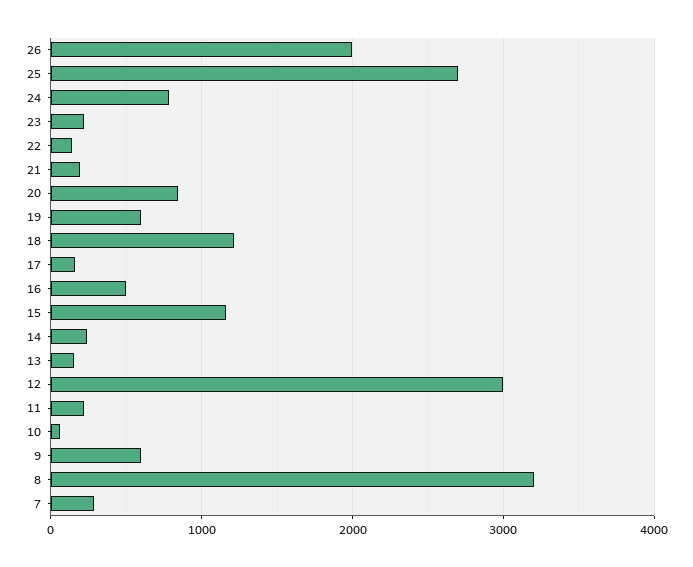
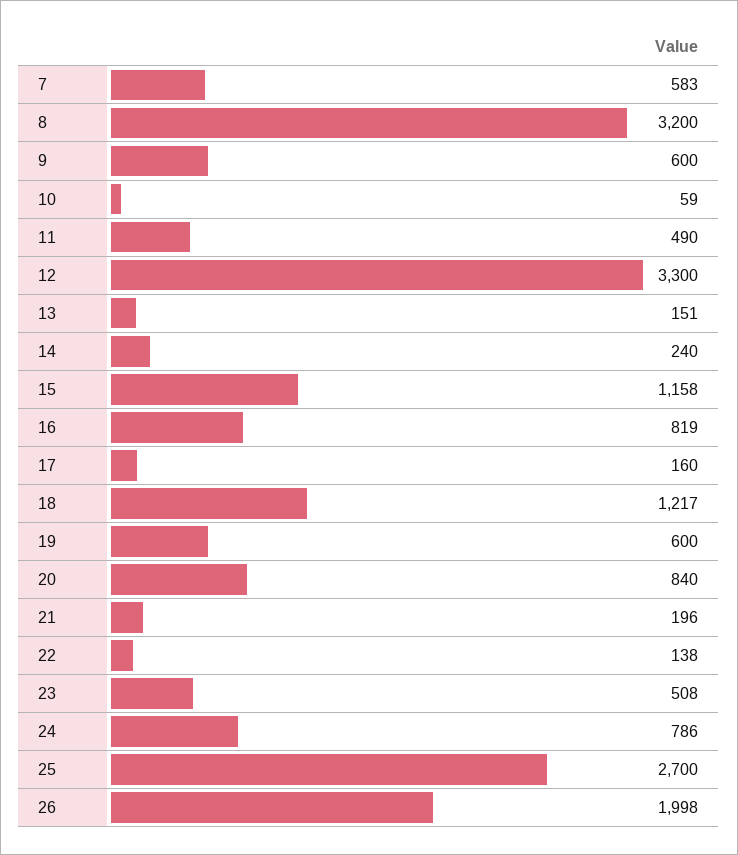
  {
    "26": 1998,
    "25": 2700,
    "24": 786,
-   "23": 200,
+   "23": 508,
    "22": 138,
    "21": 196,
    "20": 840,
    "19": 600,
    "18": 1217,
    "17": 160,
-   "16": 500,
+   "16": 819,
    "15": 1158,
    "14": 240,
    "13": 151,
-   "12": 3000,
+   "12": 3300,
-   "11": 200,
+   "11": 490,
    "10": 59,
    "9": 600,
    "8": 3200,
-   "7": 300
+   "7": 583
  }

